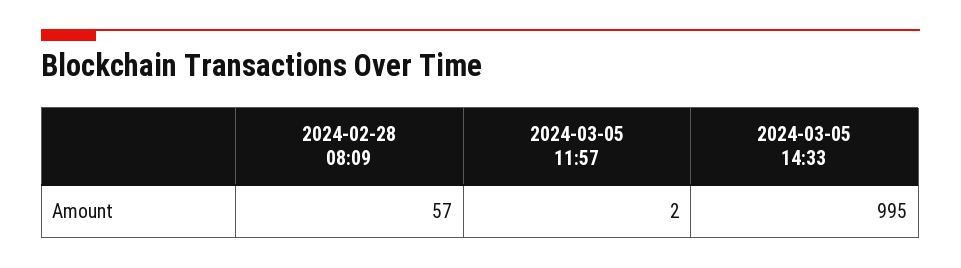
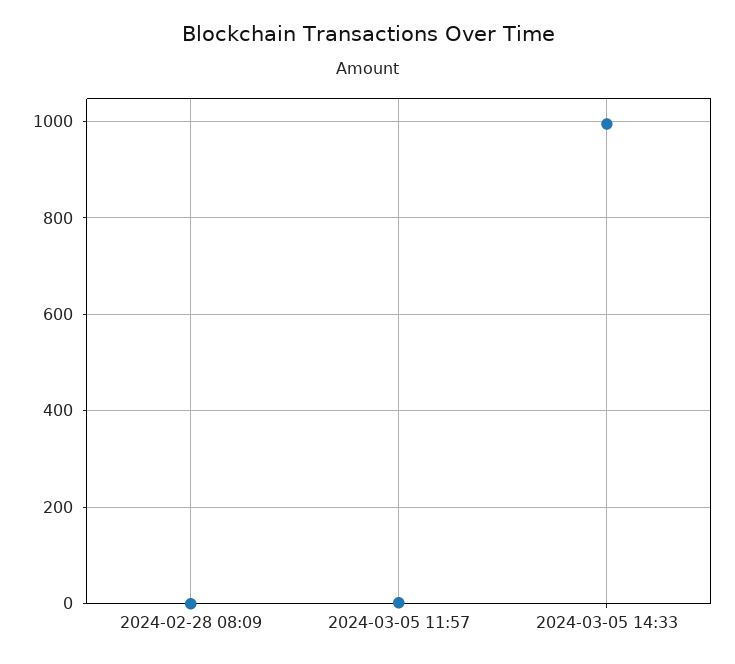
  {
-   "2024-02-28 08:09": 57,
+   "2024-02-28 08:09": 0,
    "2024-03-05 11:57": 2,
    "2024-03-05 14:33": 995
  }

